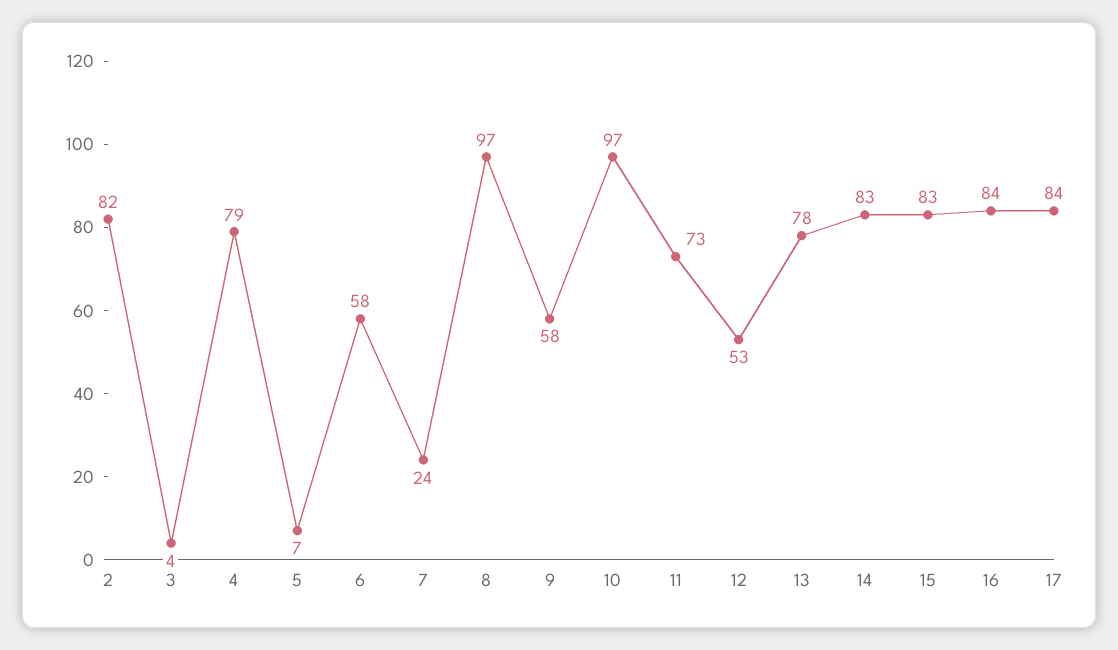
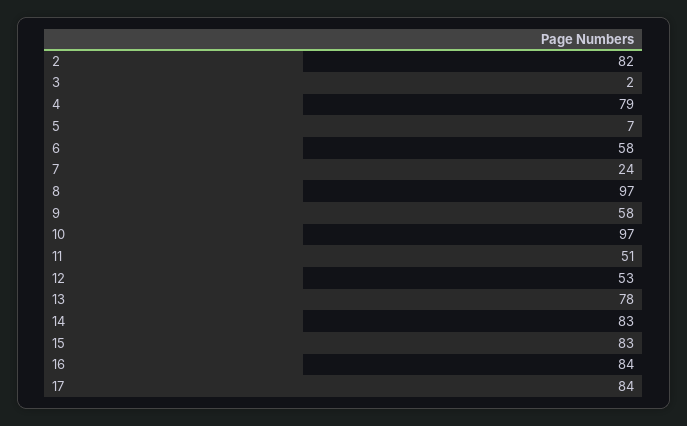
  {
    "2": 82,
-   "3": 4,
+   "3": 2,
    "4": 79,
    "5": 7,
    "6": 58,
    "7": 24,
    "8": 97,
    "9": 58,
    "10": 97,
-   "11": 73,
+   "11": 51,
    "12": 53,
    "13": 78,
    "14": 83,
    "15": 83,
    "16": 84,
    "17": 84
  }

